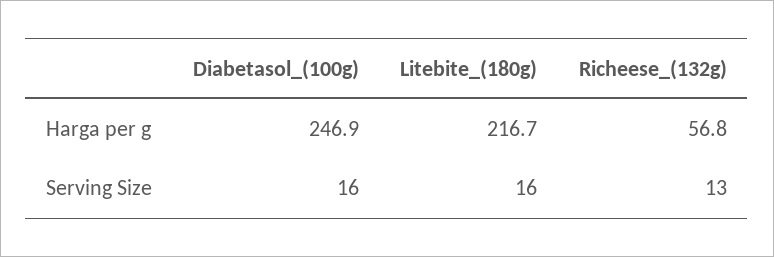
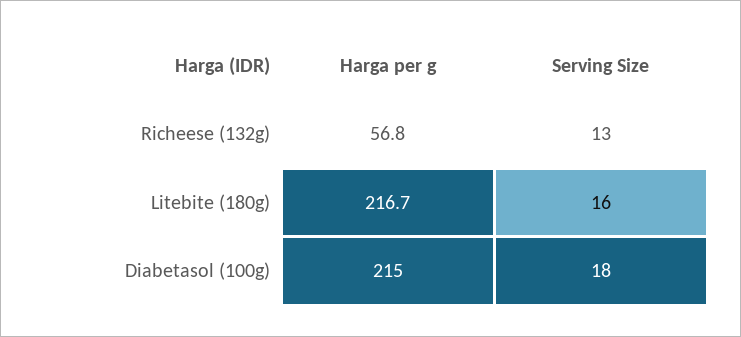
  {
    "Diabetasol_(100g)": {
-     "Harga per g": 246.9,
+     "Harga per g": 215,
-     "Serving Size": 16
+     "Serving Size": 18
    },
    "Litebite_(180g)": {
      "Harga per g": 216.7,
      "Serving Size": 16
    },
    "Richeese_(132g)": {
      "Harga per g": 56.8,
      "Serving Size": 13
    }
  }

